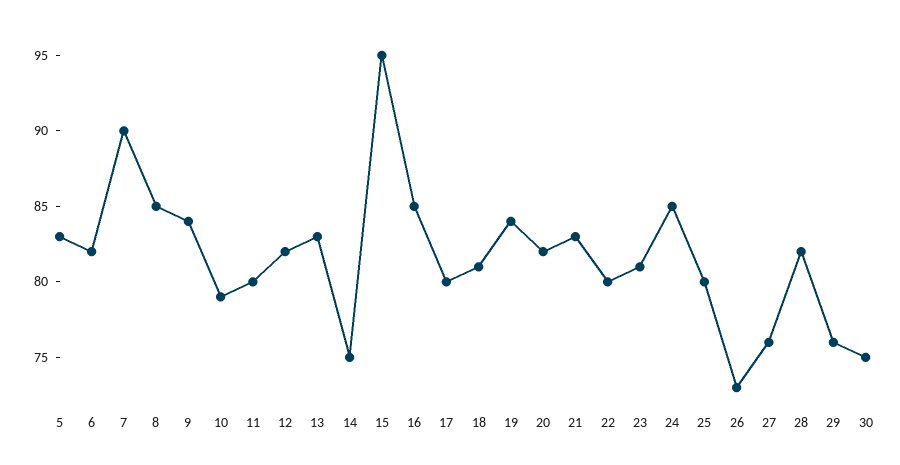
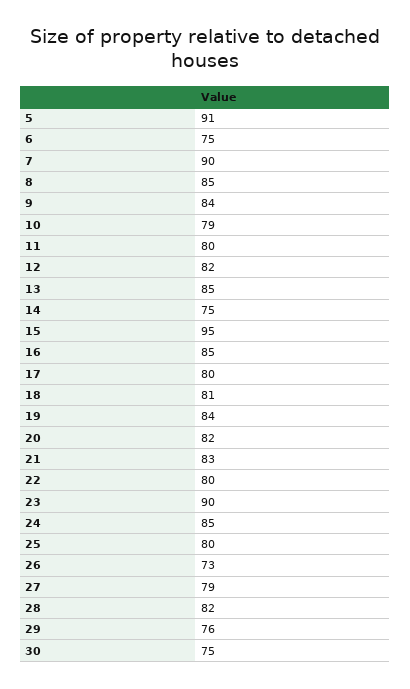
  {
-   "5": 83,
+   "5": 91,
-   "6": 82,
+   "6": 75,
    "7": 90,
    "8": 85,
    "9": 84,
    "10": 79,
    "11": 80,
    "12": 82,
-   "13": 83,
+   "13": 85,
    "14": 75,
    "15": 95,
    "16": 85,
    "17": 80,
    "18": 81,
    "19": 84,
    "20": 82,
    "21": 83,
    "22": 80,
-   "23": 81,
+   "23": 90,
    "24": 85,
    "25": 80,
    "26": 73,
-   "27": 76,
+   "27": 79,
    "28": 82,
    "29": 76,
    "30": 75
  }

